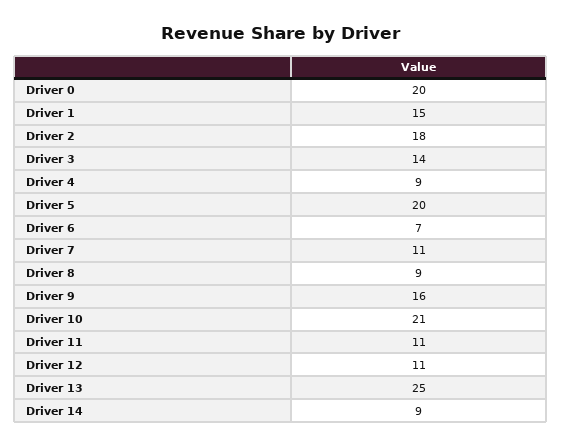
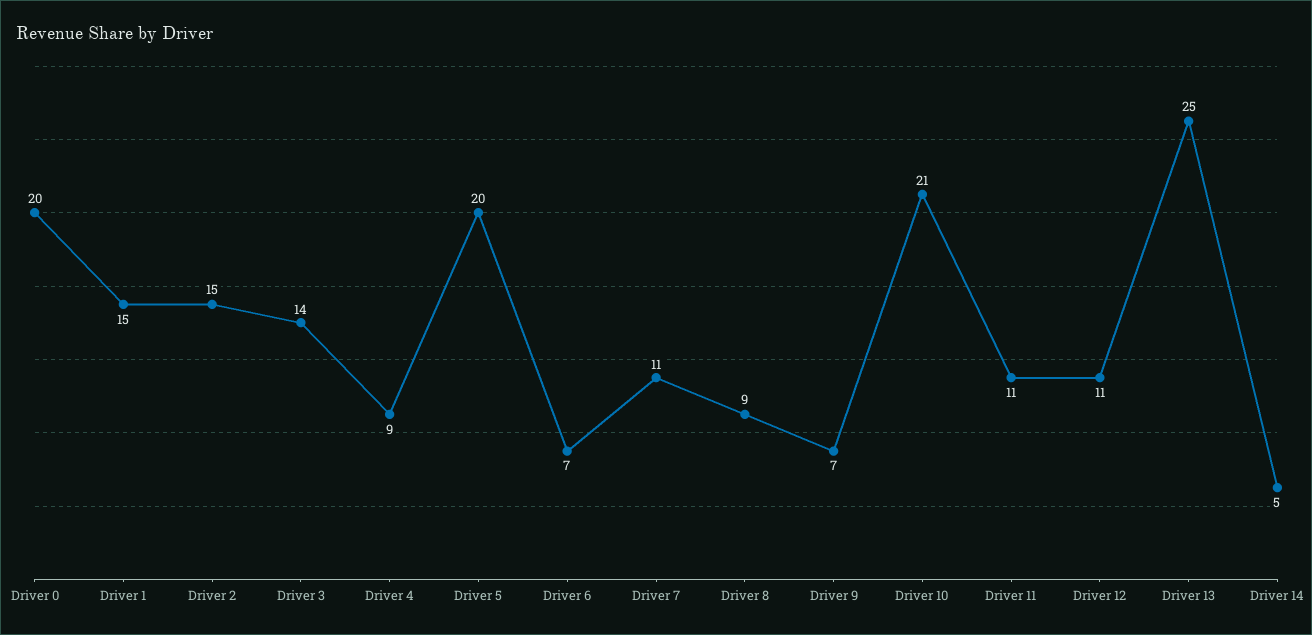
  {
    "Driver 0": 20,
    "Driver 1": 15,
-   "Driver 2": 18,
+   "Driver 2": 15,
    "Driver 3": 14,
    "Driver 4": 9,
    "Driver 5": 20,
    "Driver 6": 7,
    "Driver 7": 11,
    "Driver 8": 9,
-   "Driver 9": 16,
+   "Driver 9": 7,
    "Driver 10": 21,
    "Driver 11": 11,
    "Driver 12": 11,
    "Driver 13": 25,
-   "Driver 14": 9
+   "Driver 14": 5
  }

